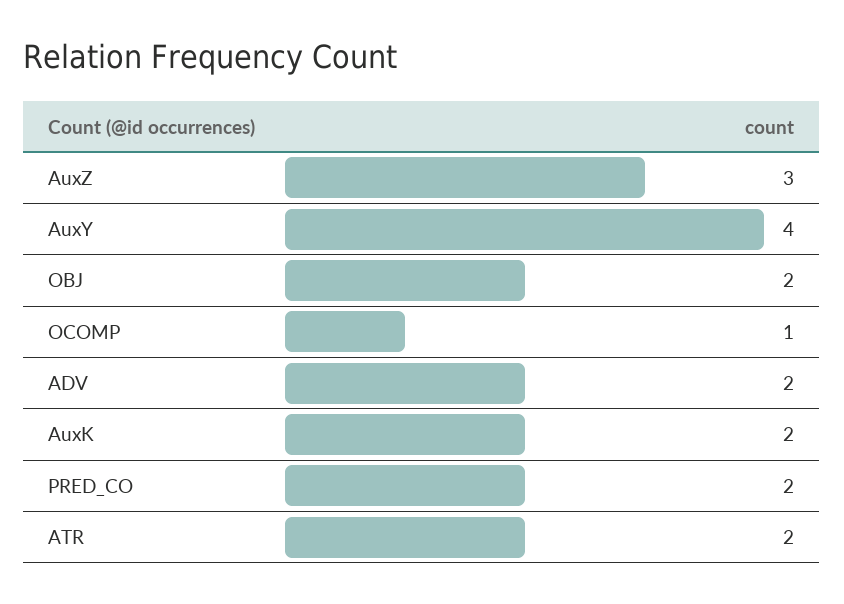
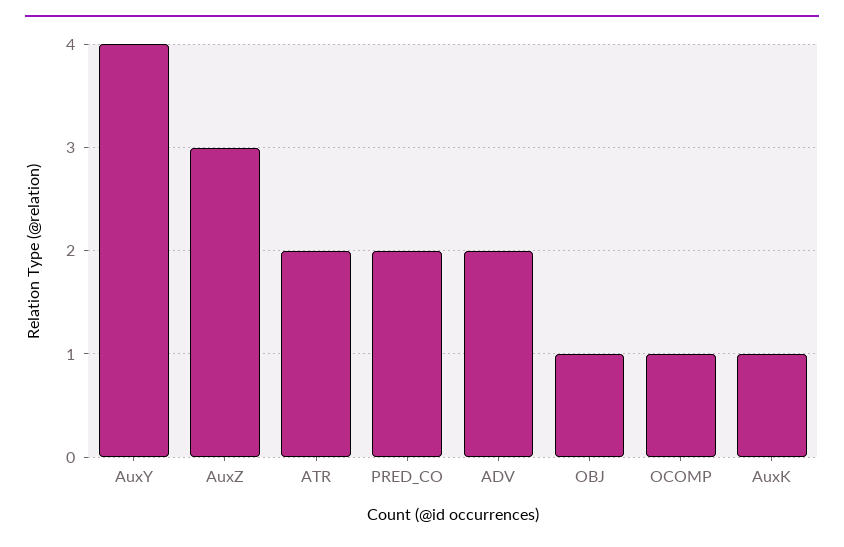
  {
    "AuxZ": 3,
    "AuxY": 4,
-   "OBJ": 2,
+   "OBJ": 1,
    "OCOMP": 1,
    "ADV": 2,
-   "AuxK": 2,
+   "AuxK": 1,
    "PRED_CO": 2,
    "ATR": 2
  }

